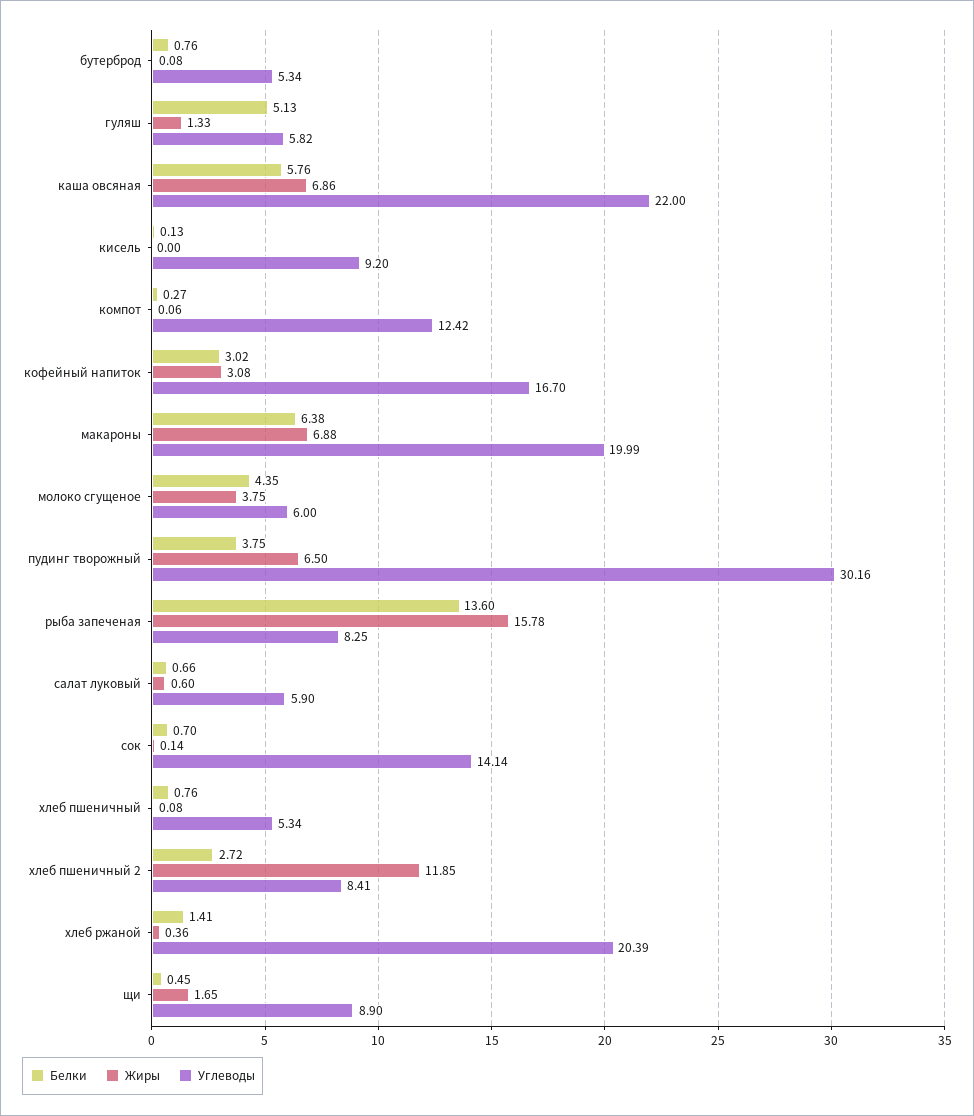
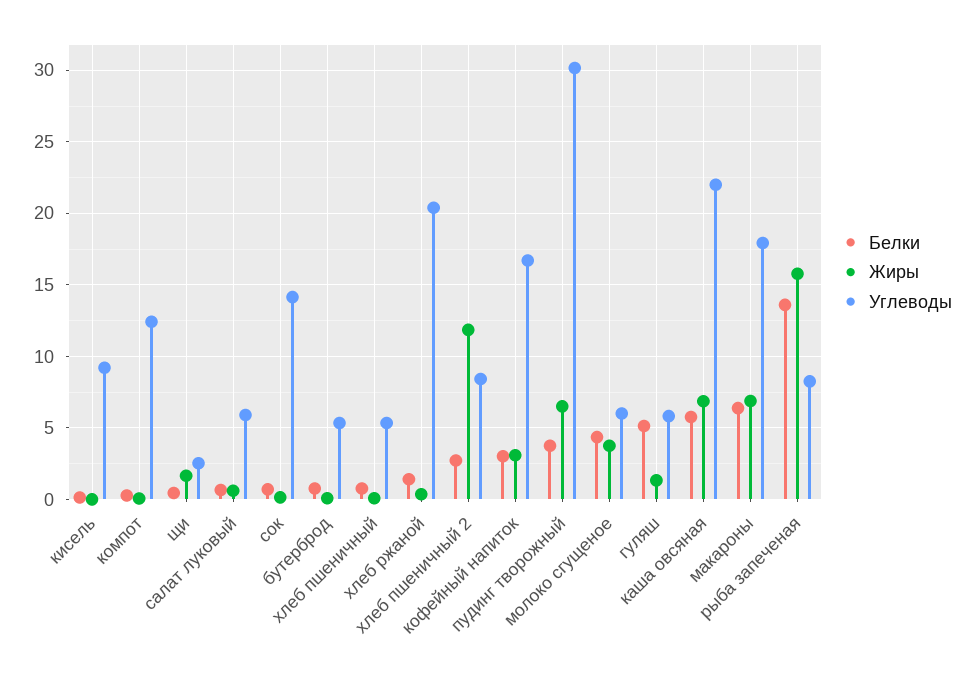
  {
    "Белки": {
      "бутерброд": 0.76,
      "гуляш": 5.13,
      "каша овсяная": 5.76,
      "кисель": 0.13,
      "компот": 0.27,
      "кофейный напиток": 3.02,
      "макароны": 6.38,
      "молоко сгущеное": 4.35,
      "пудинг творожный": 3.75,
      "рыба запеченая": 13.6,
      "салат луковый": 0.66,
      "сок": 0.7,
      "хлеб пшеничный": 0.76,
      "хлеб пшеничный 2": 2.72,
      "хлеб ржаной": 1.41,
      "щи": 0.45
    },
    "Жиры": {
      "бутерброд": 0.08,
      "гуляш": 1.33,
      "каша овсяная": 6.86,
      "кисель": 0,
      "компот": 0.06,
      "кофейный напиток": 3.08,
      "макароны": 6.88,
      "молоко сгущеное": 3.75,
      "пудинг творожный": 6.5,
      "рыба запеченая": 15.78,
      "салат луковый": 0.6,
      "сок": 0.14,
      "хлеб пшеничный": 0.08,
      "хлеб пшеничный 2": 11.85,
      "хлеб ржаной": 0.36,
      "щи": 1.65
    },
    "Углеводы": {
      "бутерброд": 5.34,
      "гуляш": 5.82,
      "каша овсяная": 22,
      "кисель": 9.2,
      "компот": 12.42,
      "кофейный напиток": 16.7,
-     "макароны": 19.99,
+     "макароны": 18,
      "молоко сгущеное": 6,
      "пудинг творожный": 30.16,
      "рыба запеченая": 8.25,
      "салат луковый": 5.9,
      "сок": 14.14,
      "хлеб пшеничный": 5.34,
      "хлеб пшеничный 2": 8.41,
      "хлеб ржаной": 20.39,
-     "щи": 8.9
+     "щи": 2.5
    }
  }

